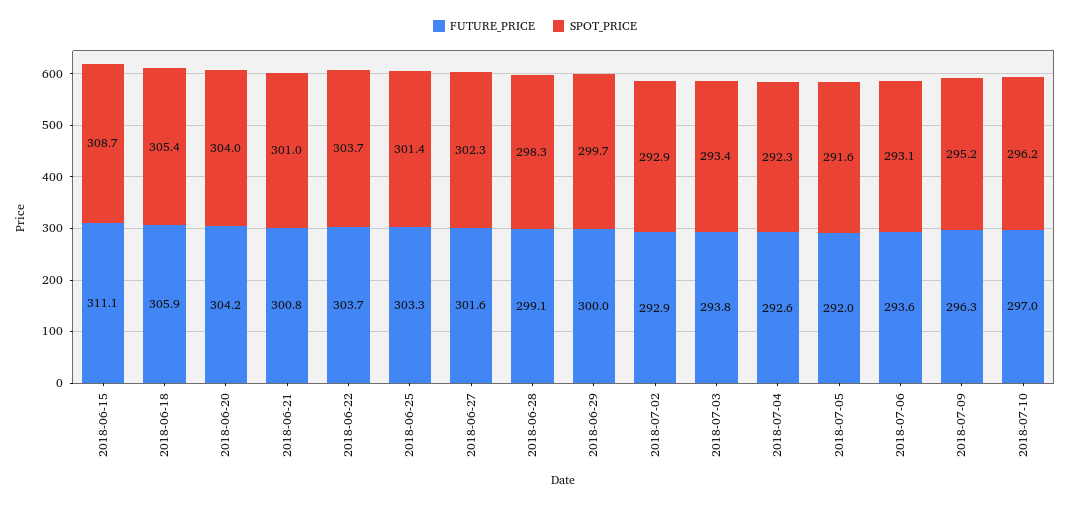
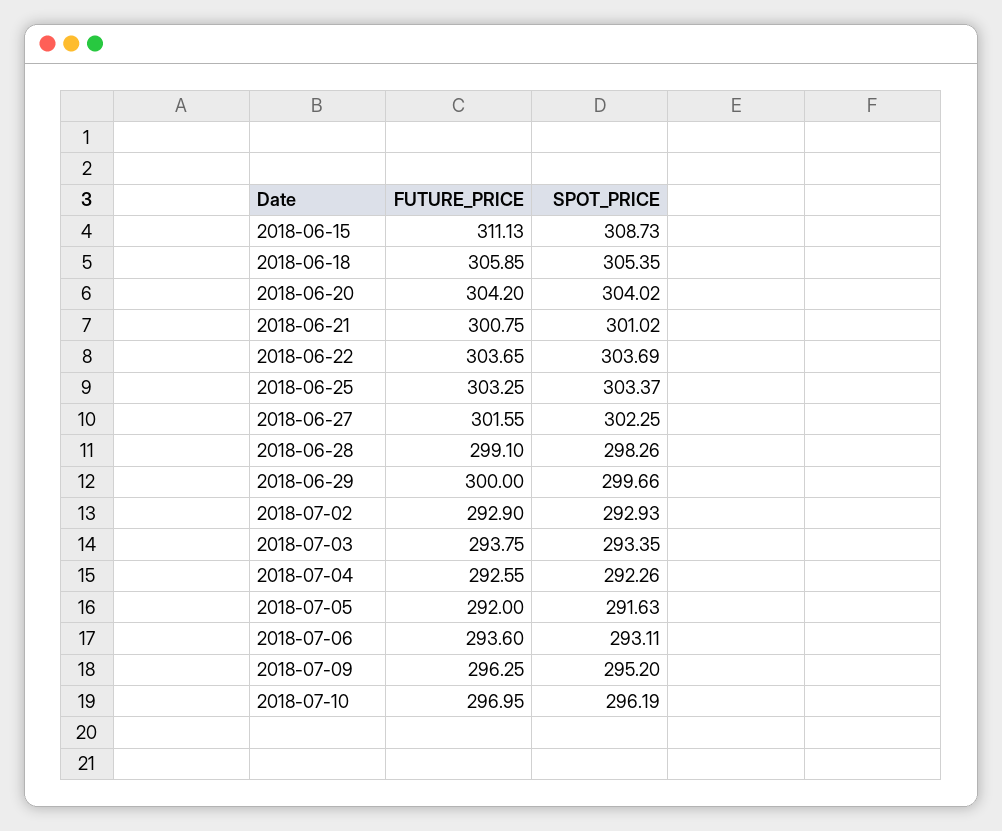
  {
    "FUTURE_PRICE": {
      "2018-06-15": 311.13,
      "2018-06-18": 305.85,
      "2018-06-20": 304.2,
      "2018-06-21": 300.75,
      "2018-06-22": 303.65,
      "2018-06-25": 303.25,
      "2018-06-27": 301.55,
      "2018-06-28": 299.1,
      "2018-06-29": 300,
      "2018-07-02": 292.9,
      "2018-07-03": 293.75,
      "2018-07-04": 292.55,
      "2018-07-05": 292,
      "2018-07-06": 293.6,
      "2018-07-09": 296.25,
      "2018-07-10": 296.95
    },
    "SPOT_PRICE": {
      "2018-06-15": 308.73,
      "2018-06-18": 305.35,
      "2018-06-20": 304.02,
      "2018-06-21": 301.02,
      "2018-06-22": 303.69,
-     "2018-06-25": 301.4,
+     "2018-06-25": 303.37,
      "2018-06-27": 302.25,
      "2018-06-28": 298.26,
      "2018-06-29": 299.66,
      "2018-07-02": 292.93,
      "2018-07-03": 293.35,
      "2018-07-04": 292.26,
      "2018-07-05": 291.63,
      "2018-07-06": 293.11,
      "2018-07-09": 295.2,
      "2018-07-10": 296.19
    }
  }

